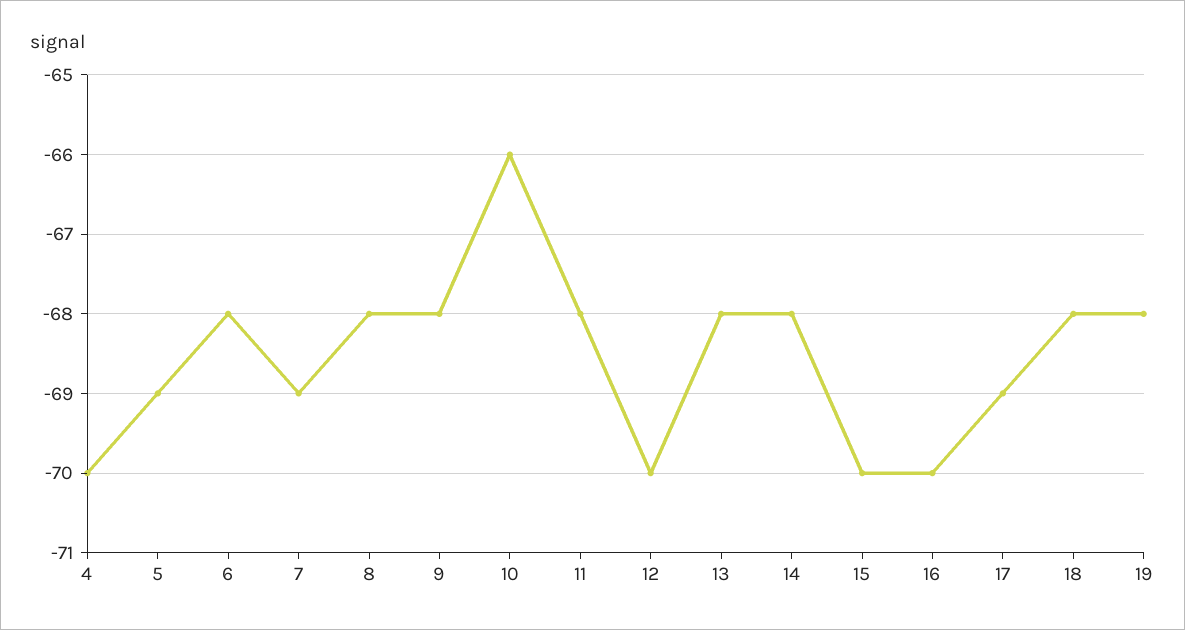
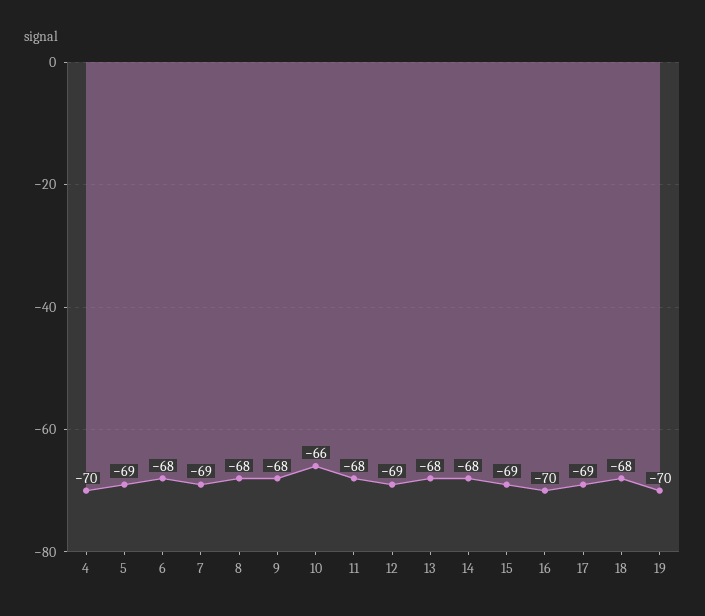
  {
    "4": -70,
    "5": -69,
    "6": -68,
    "7": -69,
    "8": -68,
    "9": -68,
    "10": -66,
    "11": -68,
-   "12": -70,
+   "12": -69,
    "13": -68,
    "14": -68,
-   "15": -70,
+   "15": -69,
    "16": -70,
    "17": -69,
    "18": -68,
-   "19": -68
+   "19": -70
  }

